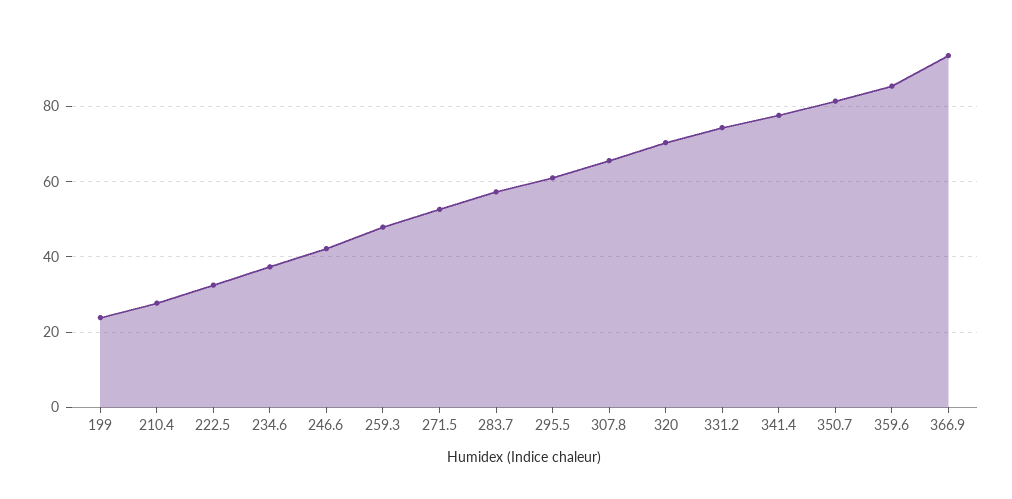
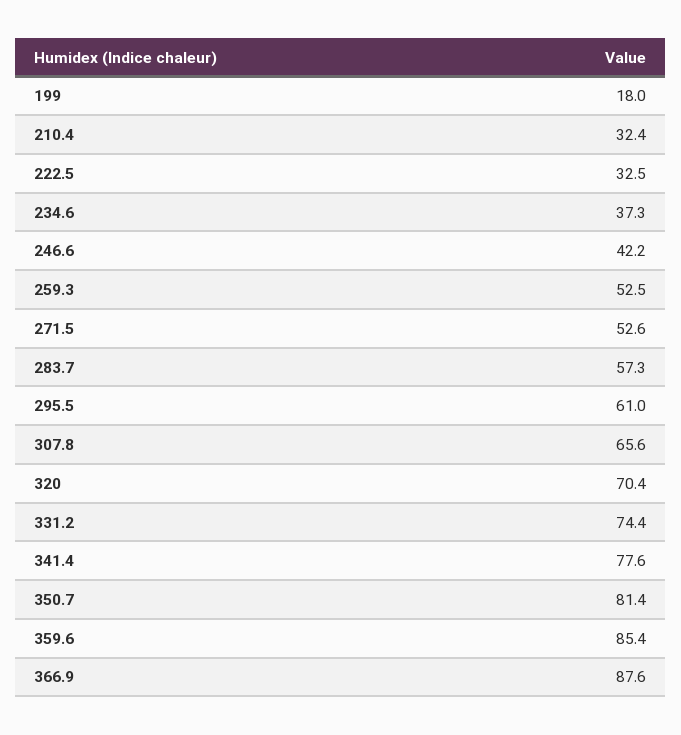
  {
-   "199": 24,
+   "199": 18,
-   "210.4": 28,
+   "210.4": 32.4,
    "222.5": 32.5,
    "234.6": 37.3,
    "246.6": 42.2,
-   "259.3": 48,
+   "259.3": 52.5,
    "271.5": 52.6,
    "283.7": 57.3,
    "295.5": 61,
    "307.8": 65.6,
    "320": 70.4,
    "331.2": 74.4,
    "341.4": 77.6,
    "350.7": 81.4,
    "359.6": 85.4,
-   "366.9": 94
+   "366.9": 87.6
  }

